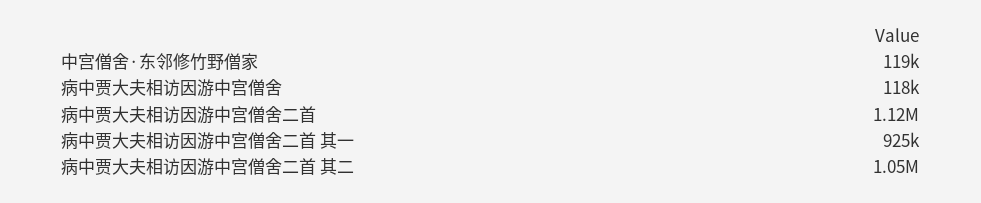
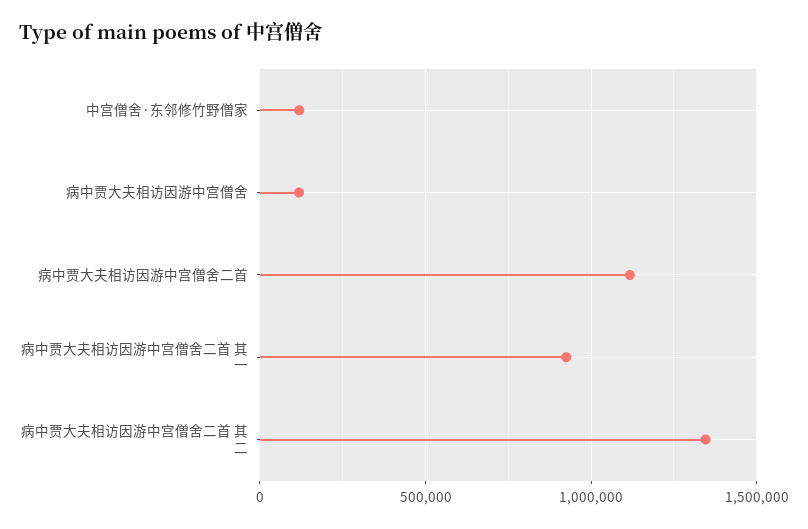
  {
    "中宫僧舍·东邻修竹野僧家": 119000,
    "病中贾大夫相访因游中宫僧舍": 118000,
    "病中贾大夫相访因游中宫僧舍二首": 1120000,
    "病中贾大夫相访因游中宫僧舍二首 其一": 925000,
-   "病中贾大夫相访因游中宫僧舍二首 其二": 1050000
+   "病中贾大夫相访因游中宫僧舍二首 其二": 1350000
  }

